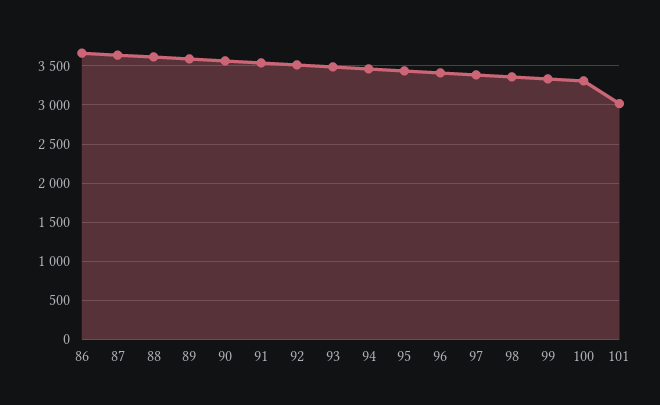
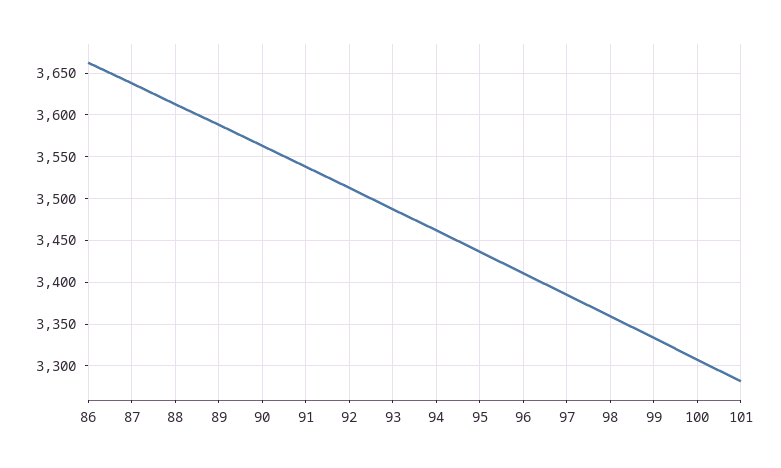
  {
    "86": 3660,
    "87": 3640,
    "88": 3610,
    "89": 3590,
    "90": 3560,
    "91": 3540,
    "92": 3510,
    "93": 3490,
    "94": 3460,
    "95": 3440,
    "96": 3410,
    "97": 3390,
    "98": 3360,
    "99": 3330,
    "100": 3310,
-   "101": 3000
+   "101": 3280
  }

